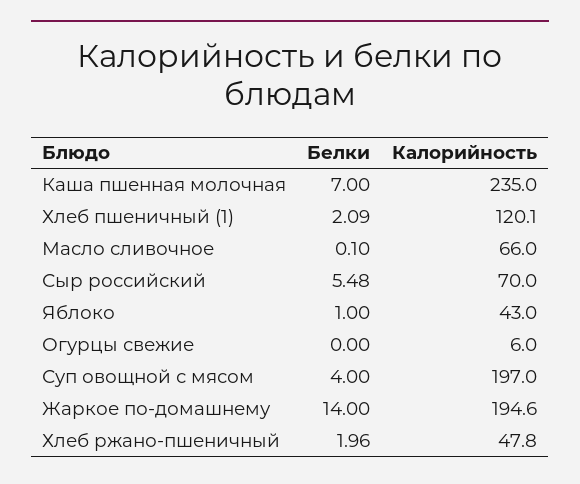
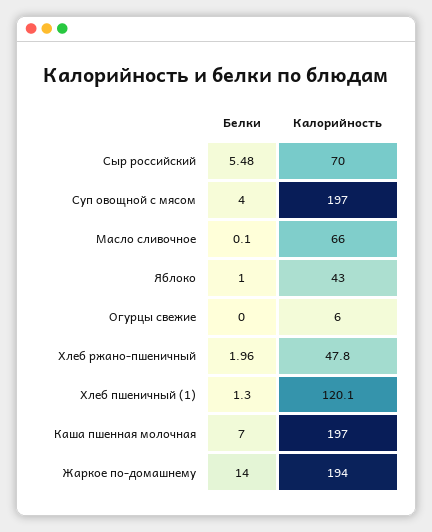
  {
    "Белки": {
      "Каша пшенная молочная": 7,
-     "Хлеб пшеничный (1)": 2.09,
+     "Хлеб пшеничный (1)": 1.3,
      "Масло сливочное": 0.1,
      "Сыр российский": 5.48,
      "Яблоко": 1,
      "Огурцы свежие": 0,
      "Суп овощной с мясом": 4,
      "Жаркое по-домашнему": 14,
      "Хлеб ржано-пшеничный": 1.96
    },
    "Калорийность": {
-     "Каша пшенная молочная": 235,
+     "Каша пшенная молочная": 197,
      "Хлеб пшеничный (1)": 120.1,
      "Масло сливочное": 66,
      "Сыр российский": 70,
      "Яблоко": 43,
      "Огурцы свежие": 6,
      "Суп овощной с мясом": 197,
-     "Жаркое по-домашнему": 194.6,
+     "Жаркое по-домашнему": 194,
      "Хлеб ржано-пшеничный": 47.8
    }
  }

